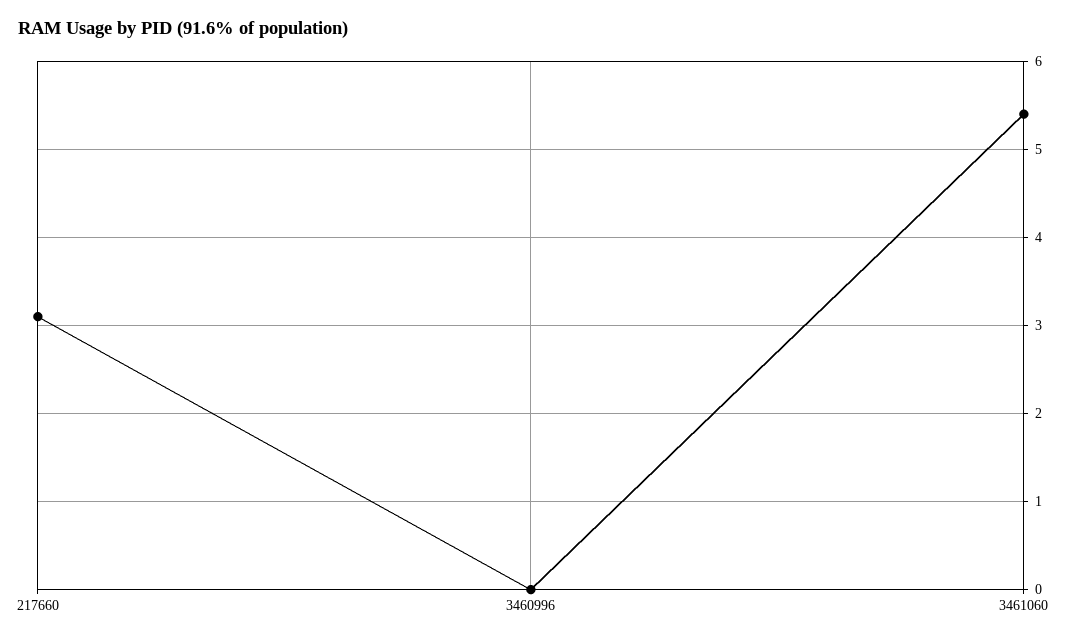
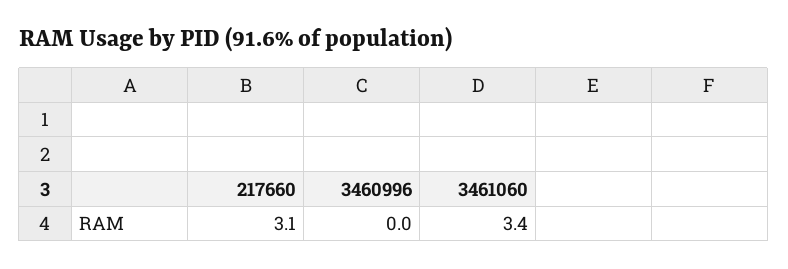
  {
    "217660": 3.1,
    "3460996": 0,
-   "3461060": 5.4
+   "3461060": 3.4
  }

